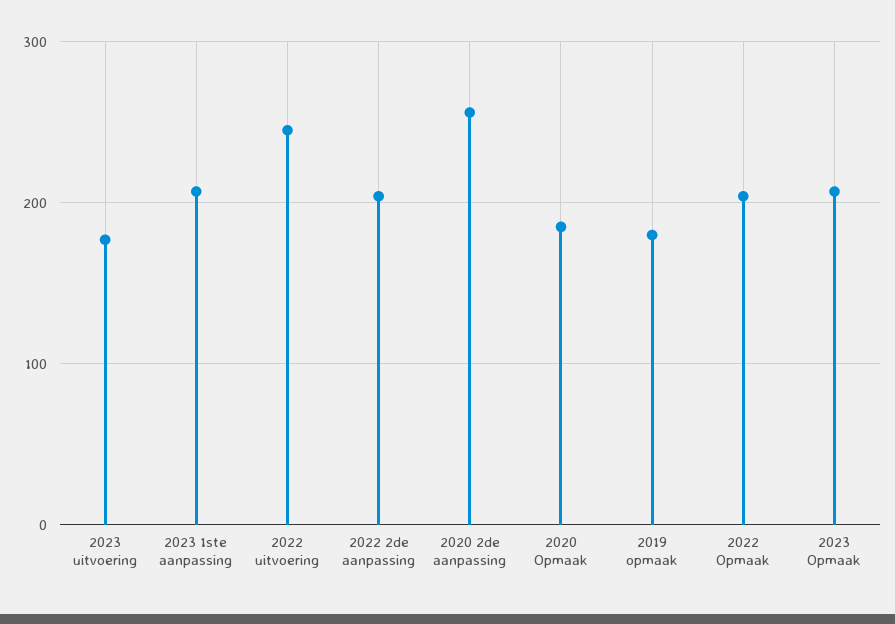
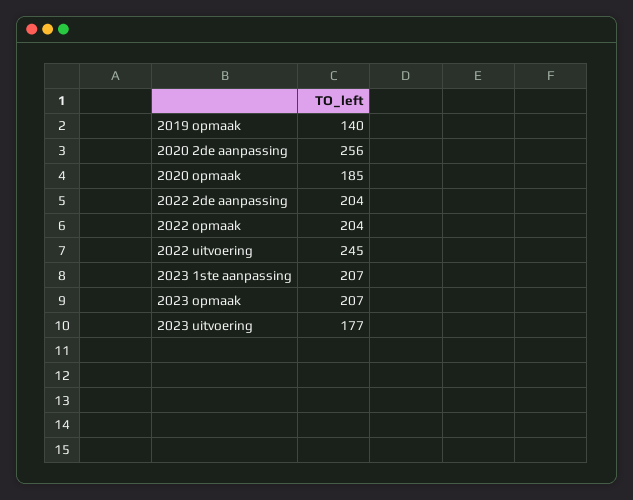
  {
    "2023 uitvoering": 177,
    "2023 1ste aanpassing": 207,
    "2022 uitvoering": 245,
    "2022 2de aanpassing": 204,
    "2020 2de aanpassing": 256,
    "2020 Opmaak": 185,
-   "2019 opmaak": 180,
+   "2019 opmaak": 140,
    "2022 Opmaak": 204,
    "2023 Opmaak": 207
  }

